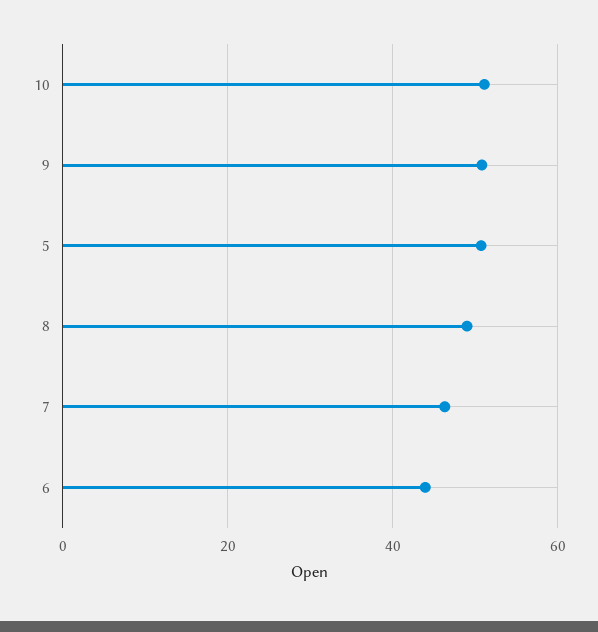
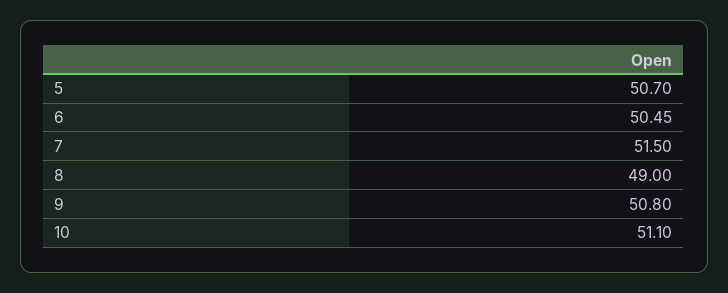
  {
    "10": 51.1,
    "9": 50.8,
    "5": 50.7,
    "8": 49,
-   "7": 46,
+   "7": 51.5,
-   "6": 44
+   "6": 50.45
  }

